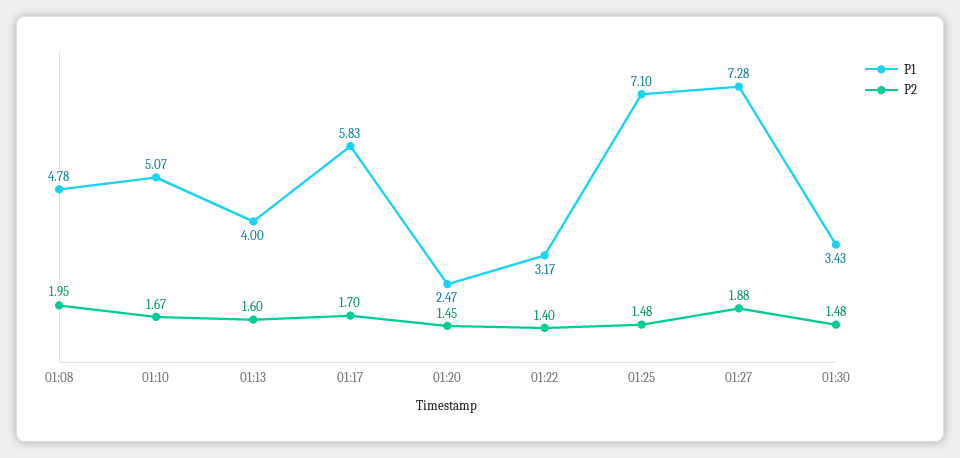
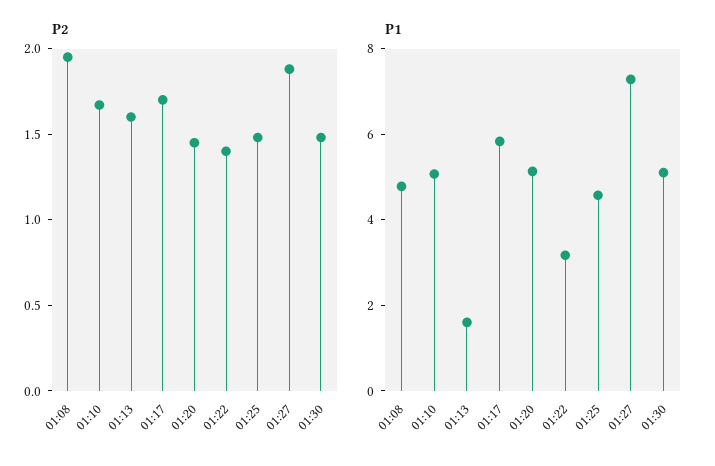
  {
    "P1": {
      "01:08": 4.78,
      "01:10": 5.07,
-     "01:13": 4,
+     "01:13": 1.5,
      "01:17": 5.83,
-     "01:20": 2.47,
+     "01:20": 5,
      "01:22": 3.17,
-     "01:25": 7.1,
+     "01:25": 4.5,
      "01:27": 7.28,
-     "01:30": 3.43
+     "01:30": 5
    },
    "P2": {
      "01:08": 1.95,
      "01:10": 1.67,
      "01:13": 1.6,
      "01:17": 1.7,
      "01:20": 1.45,
      "01:22": 1.4,
      "01:25": 1.48,
      "01:27": 1.88,
      "01:30": 1.48
    }
  }

